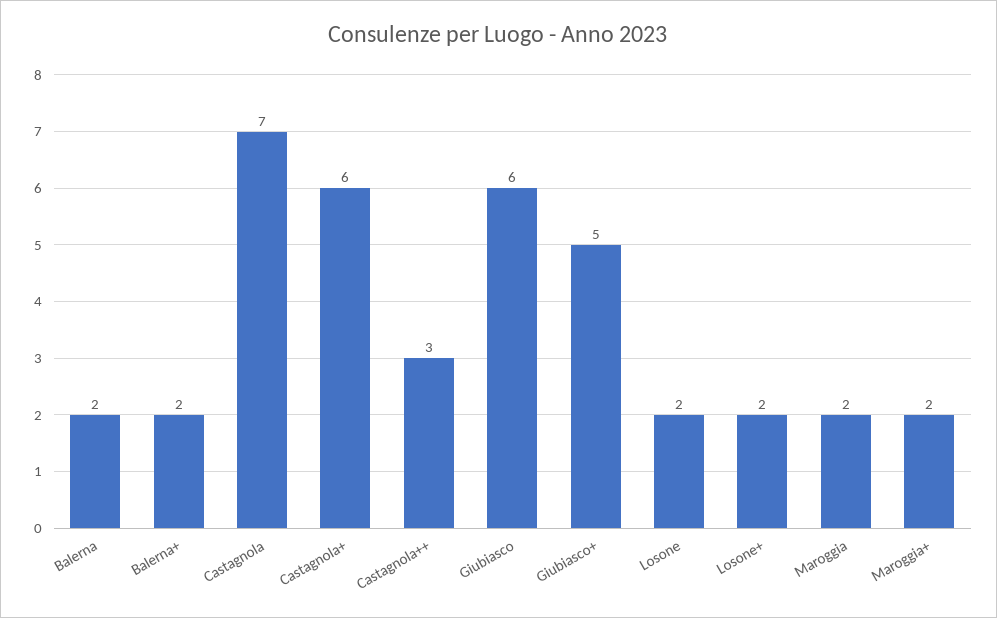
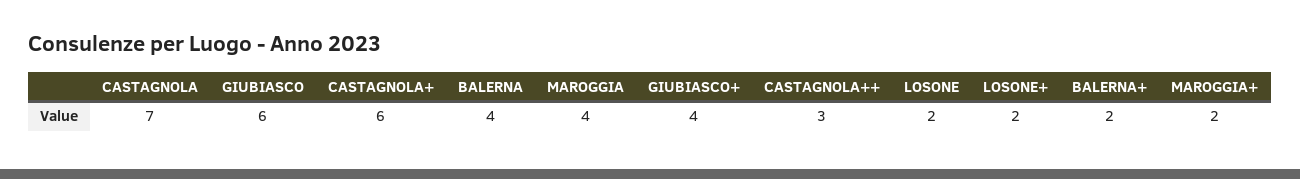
  {
-   "Balerna": 2,
+   "Balerna": 4,
    "Balerna+": 2,
    "Castagnola": 7,
    "Castagnola+": 6,
    "Castagnola++": 3,
    "Giubiasco": 6,
-   "Giubiasco+": 5,
+   "Giubiasco+": 4,
    "Losone": 2,
    "Losone+": 2,
-   "Maroggia": 2,
+   "Maroggia": 4,
    "Maroggia+": 2
  }

